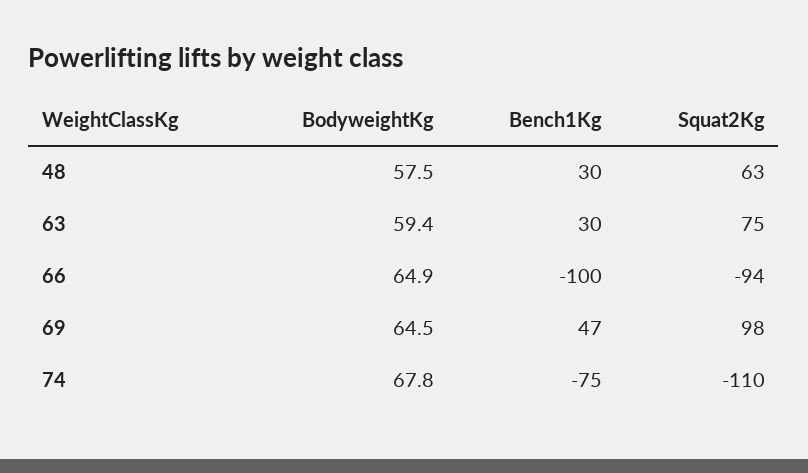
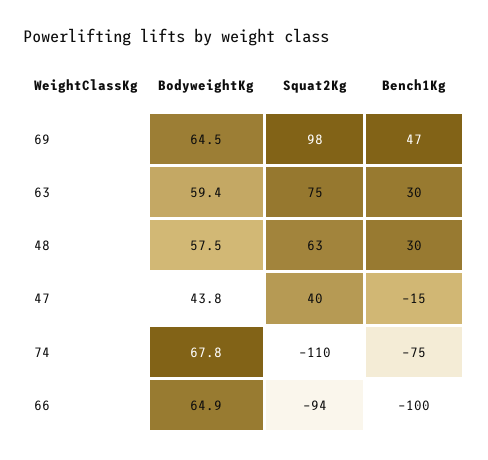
  {
    "BodyweightKg": {
      "48": 57.5,
      "63": 59.4,
      "66": 64.9,
      "69": 64.5,
-     "74": 67.8
+     "74": 67.8,
+     "47": 43.8
    },
    "Bench1Kg": {
      "48": 30,
      "63": 30,
      "66": -100,
      "69": 47,
-     "74": -75
+     "74": -75,
+     "47": -15
    },
    "Squat2Kg": {
      "48": 63,
      "63": 75,
      "66": -94,
      "69": 98,
-     "74": -110
+     "74": -110,
+     "47": 40
    }
  }

